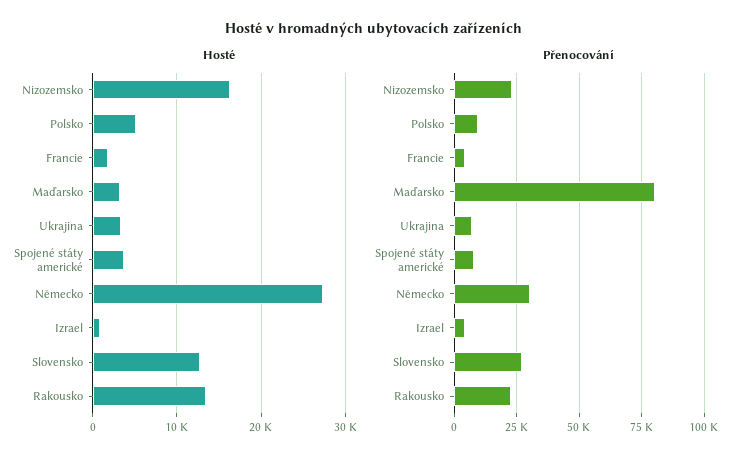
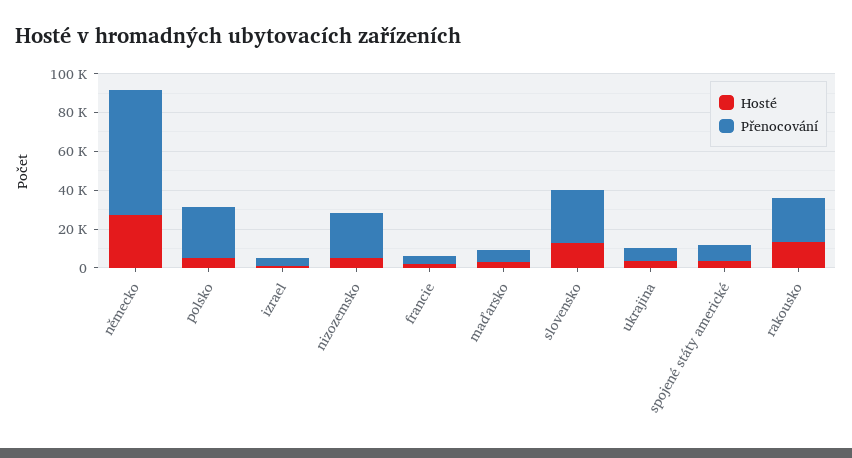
  {
    "Hosté": {
-     "Nizozemsko": 16000,
+     "Nizozemsko": 5000,
      "Polsko": 5000,
      "Francie": 2000,
      "Maďarsko": 3000,
      "Ukrajina": 3000,
      "Spojené státy americké": 4000,
      "Německo": 27000,
      "Izrael": 1000,
      "Slovensko": 13000,
      "Rakousko": 13000
    },
    "Přenocování": {
      "Nizozemsko": 22500,
-     "Polsko": 10000,
+     "Polsko": 25000,
      "Francie": 5000,
-     "Maďarsko": 80000,
+     "Maďarsko": 5000,
      "Ukrajina": 7500,
      "Spojené státy americké": 7500,
-     "Německo": 30000,
+     "Německo": 65000,
      "Izrael": 5000,
      "Slovensko": 27500,
      "Rakousko": 22500
    }
  }

